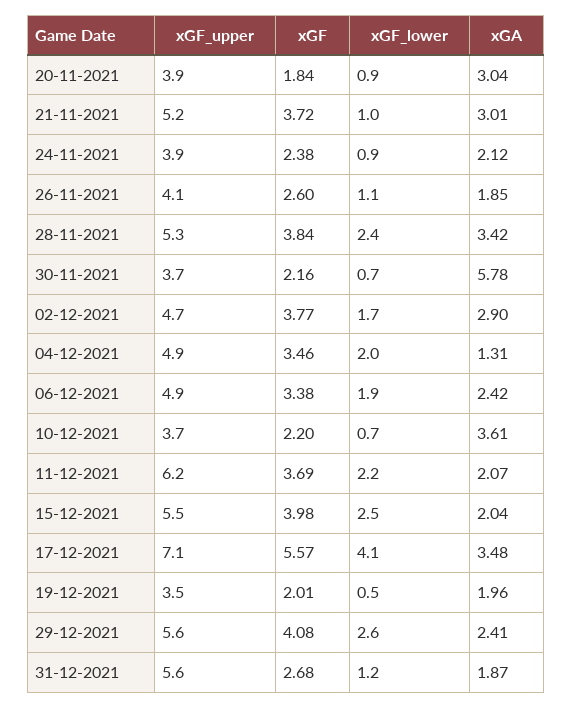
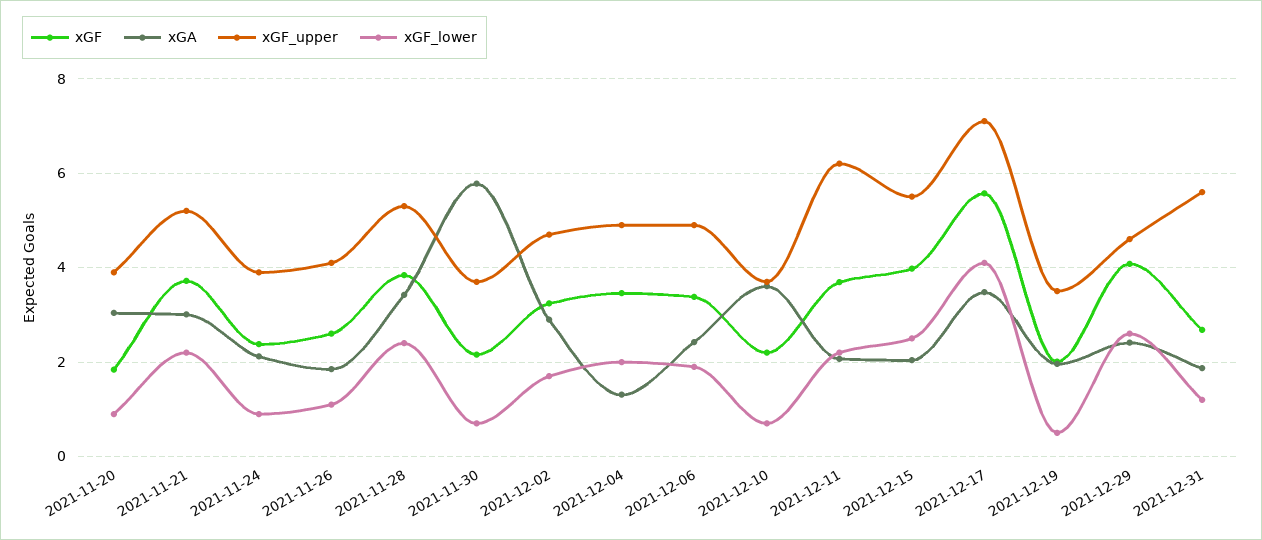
  {
    "xGF_upper": {
      "20-11-2021": 3.9,
      "21-11-2021": 5.2,
      "24-11-2021": 3.9,
      "26-11-2021": 4.1,
      "28-11-2021": 5.3,
      "30-11-2021": 3.7,
      "02-12-2021": 4.7,
      "04-12-2021": 4.9,
      "06-12-2021": 4.9,
      "10-12-2021": 3.7,
      "11-12-2021": 6.2,
      "15-12-2021": 5.5,
      "17-12-2021": 7.1,
      "19-12-2021": 3.5,
-     "29-12-2021": 5.6,
+     "29-12-2021": 4.6,
      "31-12-2021": 5.6
    },
    "xGF": {
      "20-11-2021": 1.84,
      "21-11-2021": 3.72,
      "24-11-2021": 2.38,
      "26-11-2021": 2.6,
      "28-11-2021": 3.84,
      "30-11-2021": 2.16,
-     "02-12-2021": 3.77,
+     "02-12-2021": 3.2,
      "04-12-2021": 3.46,
      "06-12-2021": 3.38,
      "10-12-2021": 2.2,
      "11-12-2021": 3.69,
      "15-12-2021": 3.98,
      "17-12-2021": 5.57,
      "19-12-2021": 2.01,
      "29-12-2021": 4.08,
      "31-12-2021": 2.68
    },
    "xGF_lower": {
      "20-11-2021": 0.9,
-     "21-11-2021": 1,
+     "21-11-2021": 2.2,
      "24-11-2021": 0.9,
      "26-11-2021": 1.1,
      "28-11-2021": 2.4,
      "30-11-2021": 0.7,
      "02-12-2021": 1.7,
      "04-12-2021": 2,
      "06-12-2021": 1.9,
      "10-12-2021": 0.7,
      "11-12-2021": 2.2,
      "15-12-2021": 2.5,
      "17-12-2021": 4.1,
      "19-12-2021": 0.5,
      "29-12-2021": 2.6,
      "31-12-2021": 1.2
    },
    "xGA": {
      "20-11-2021": 3.04,
      "21-11-2021": 3.01,
      "24-11-2021": 2.12,
      "26-11-2021": 1.85,
      "28-11-2021": 3.42,
      "30-11-2021": 5.78,
      "02-12-2021": 2.9,
      "04-12-2021": 1.31,
      "06-12-2021": 2.42,
      "10-12-2021": 3.61,
      "11-12-2021": 2.07,
      "15-12-2021": 2.04,
      "17-12-2021": 3.48,
      "19-12-2021": 1.96,
      "29-12-2021": 2.41,
      "31-12-2021": 1.87
    }
  }

